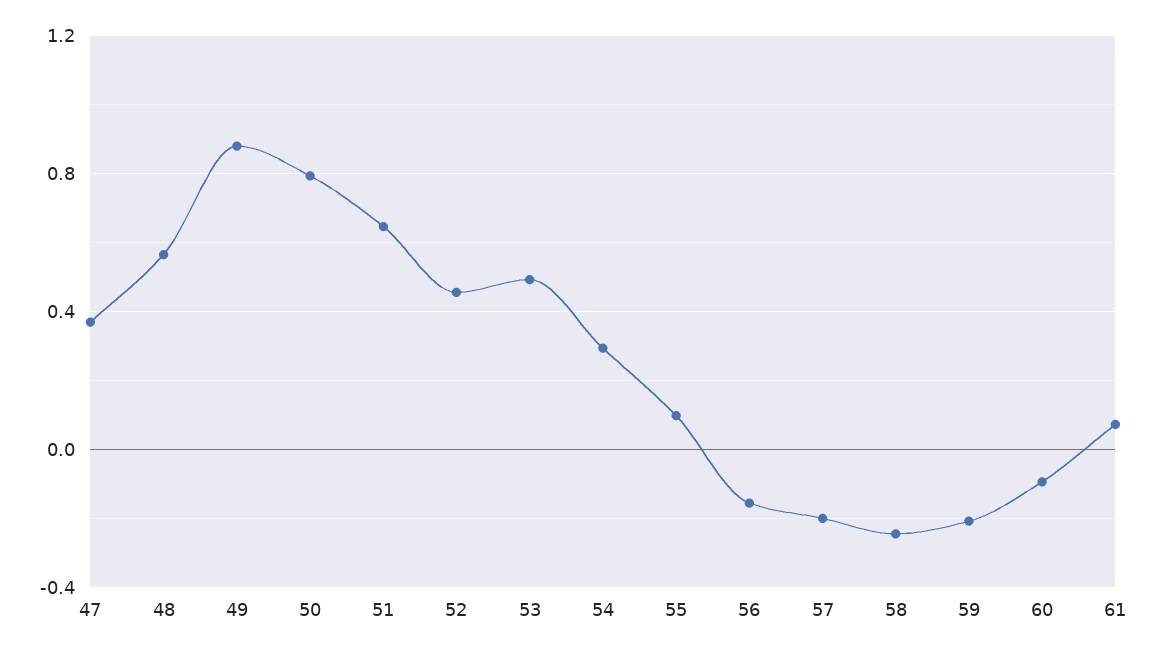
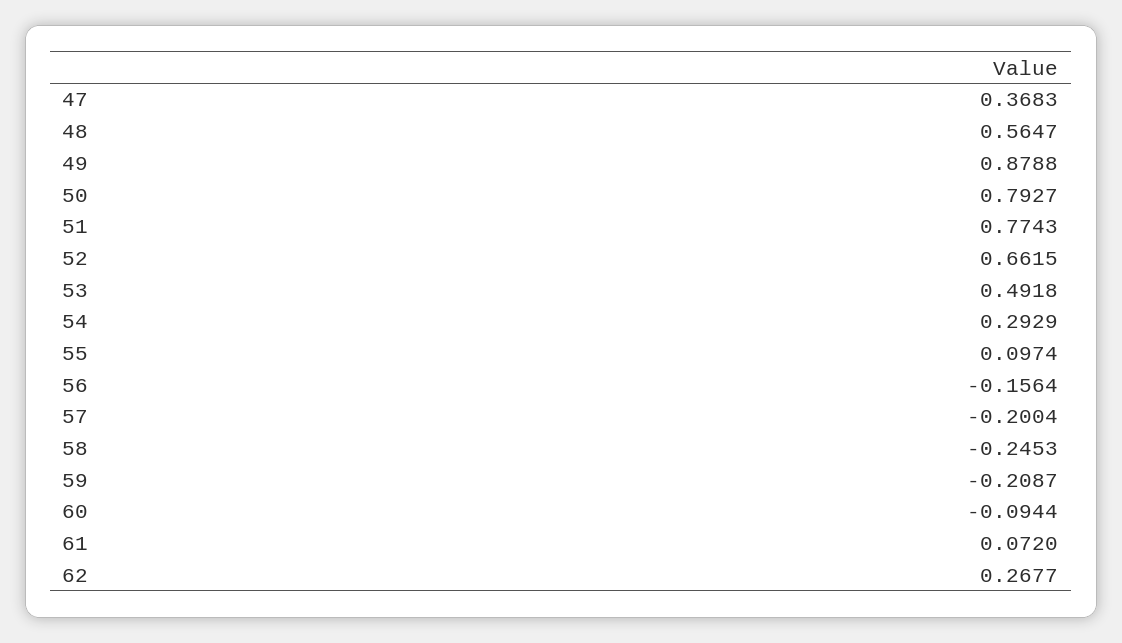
  {
    "47": 0.3683,
    "48": 0.5647,
    "49": 0.8788,
    "50": 0.7927,
-   "51": 0.65,
+   "51": 0.7743,
-   "52": 0.45,
+   "52": 0.6615,
    "53": 0.4918,
    "54": 0.2929,
    "55": 0.0974,
    "56": -0.1564,
    "57": -0.2004,
    "58": -0.2453,
    "59": -0.2087,
    "60": -0.0944,
-   "61": 0.072
+   "61": 0.072,
+   "62": 0.2677
  }

